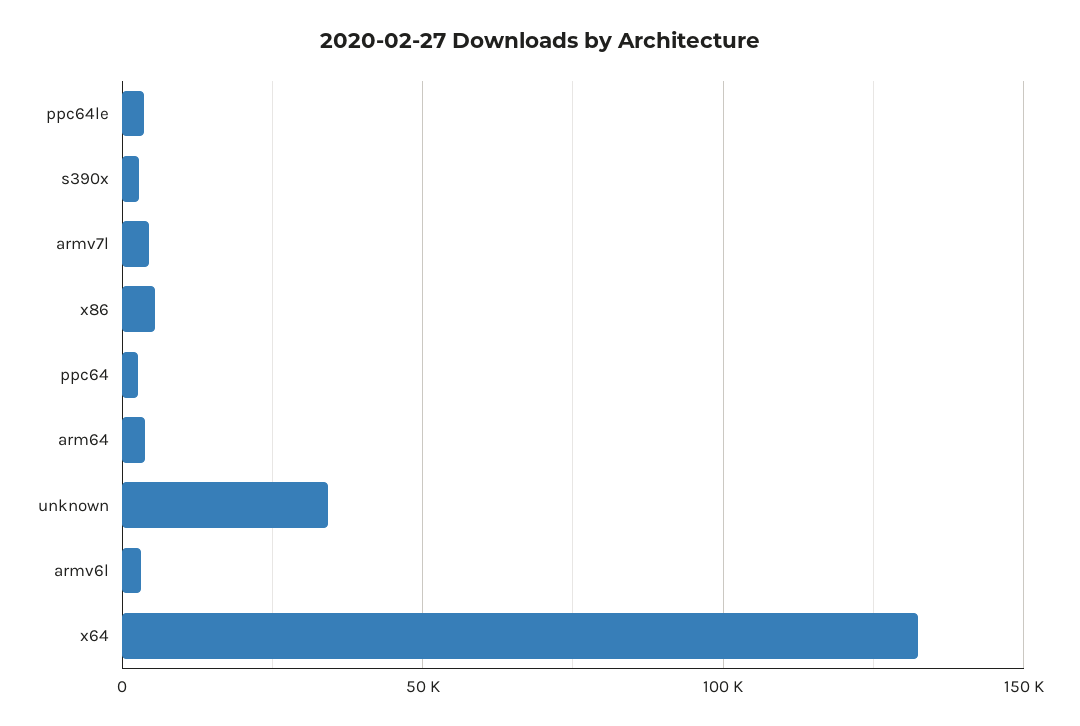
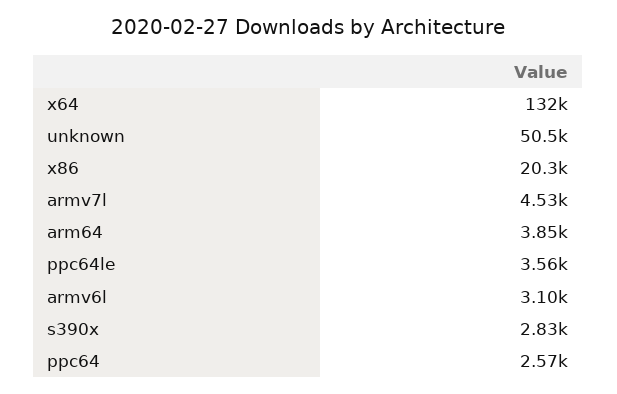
  {
    "ppc64le": 3560,
    "s390x": 2830,
    "armv7l": 4530,
-   "x86": 5000,
+   "x86": 20300,
    "ppc64": 2570,
    "arm64": 3850,
-   "unknown": 35000,
+   "unknown": 50500,
    "armv6l": 3100,
    "x64": 132000
  }

